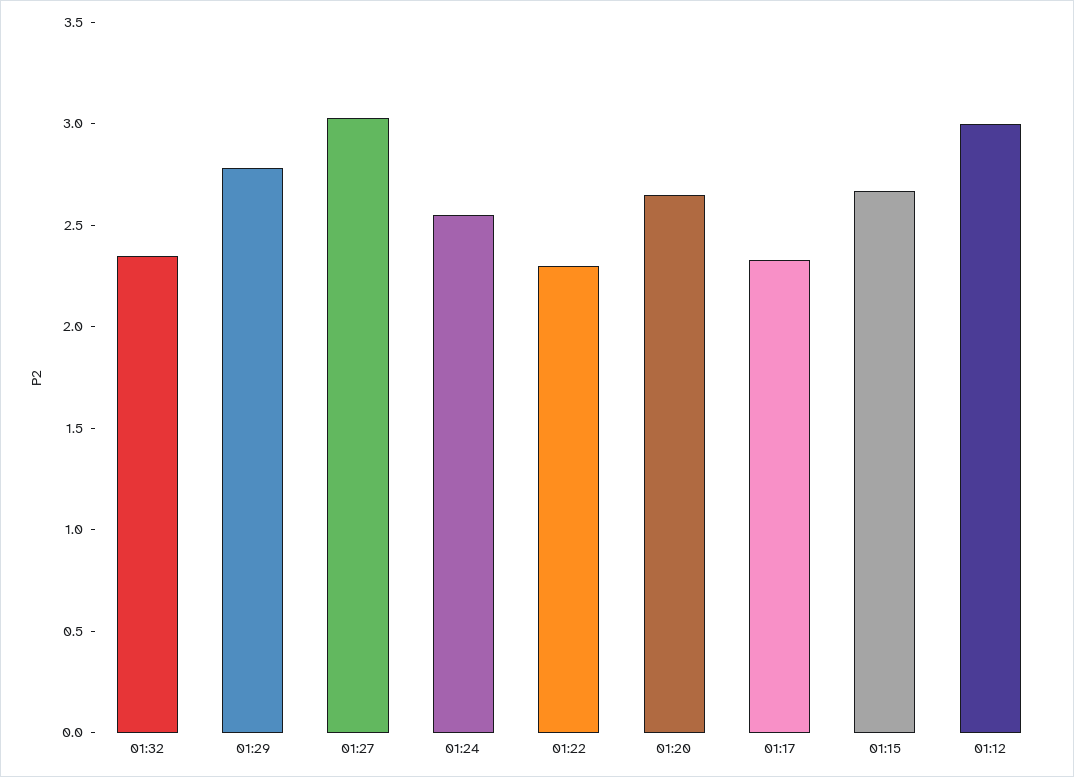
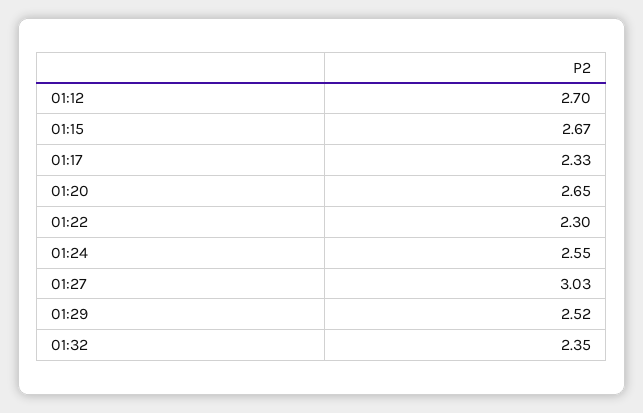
  {
    "01:32": 2.35,
-   "01:29": 2.8,
+   "01:29": 2.52,
    "01:27": 3.03,
    "01:24": 2.55,
    "01:22": 2.3,
    "01:20": 2.65,
    "01:17": 2.33,
    "01:15": 2.67,
-   "01:12": 3
+   "01:12": 2.7
  }

